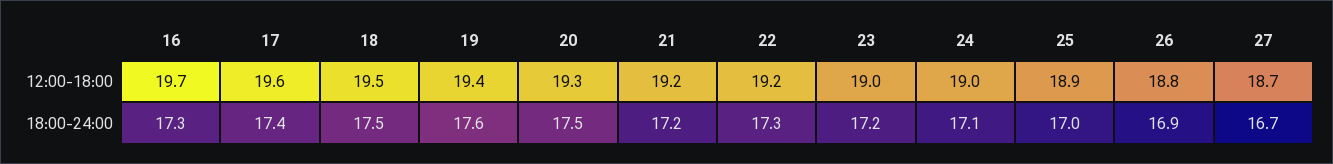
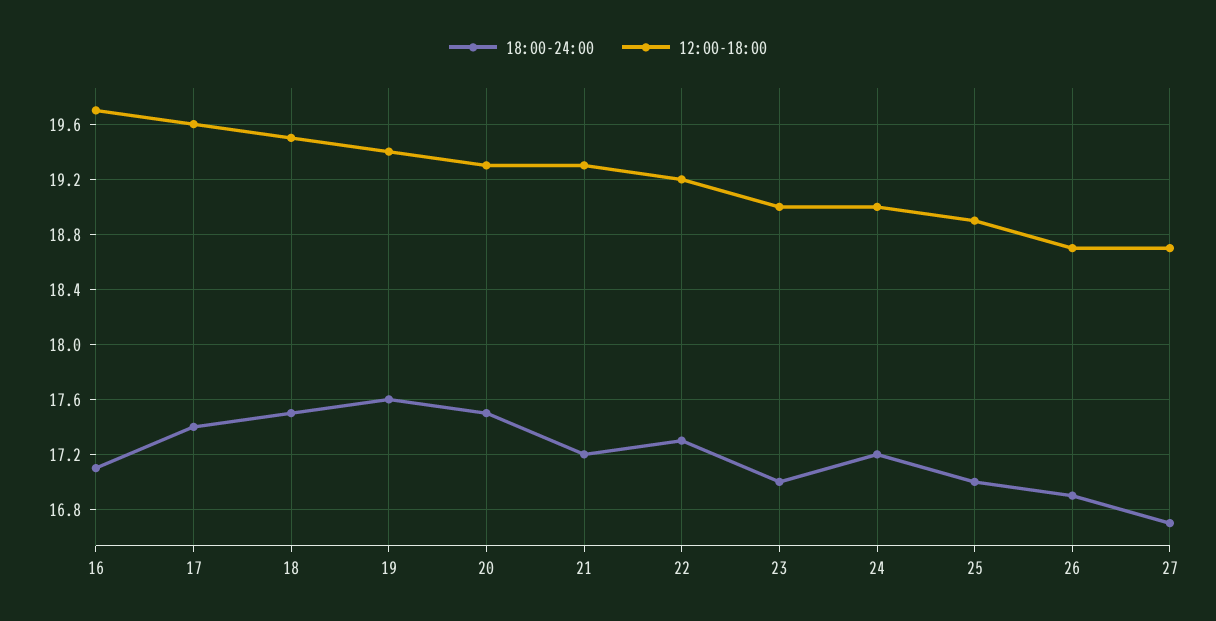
  {
    "12:00-18:00": {
      "16": 19.7,
      "17": 19.6,
      "18": 19.5,
      "19": 19.4,
      "20": 19.3,
-     "21": 19.2,
+     "21": 19.3,
      "22": 19.2,
      "23": 19,
      "24": 19,
      "25": 18.9,
-     "26": 18.8,
+     "26": 18.7,
      "27": 18.7
    },
    "18:00-24:00": {
-     "16": 17.3,
+     "16": 17.1,
      "17": 17.4,
      "18": 17.5,
      "19": 17.6,
      "20": 17.5,
      "21": 17.2,
      "22": 17.3,
-     "23": 17.2,
+     "23": 17,
-     "24": 17.1,
+     "24": 17.2,
      "25": 17,
      "26": 16.9,
      "27": 16.7
    }
  }

